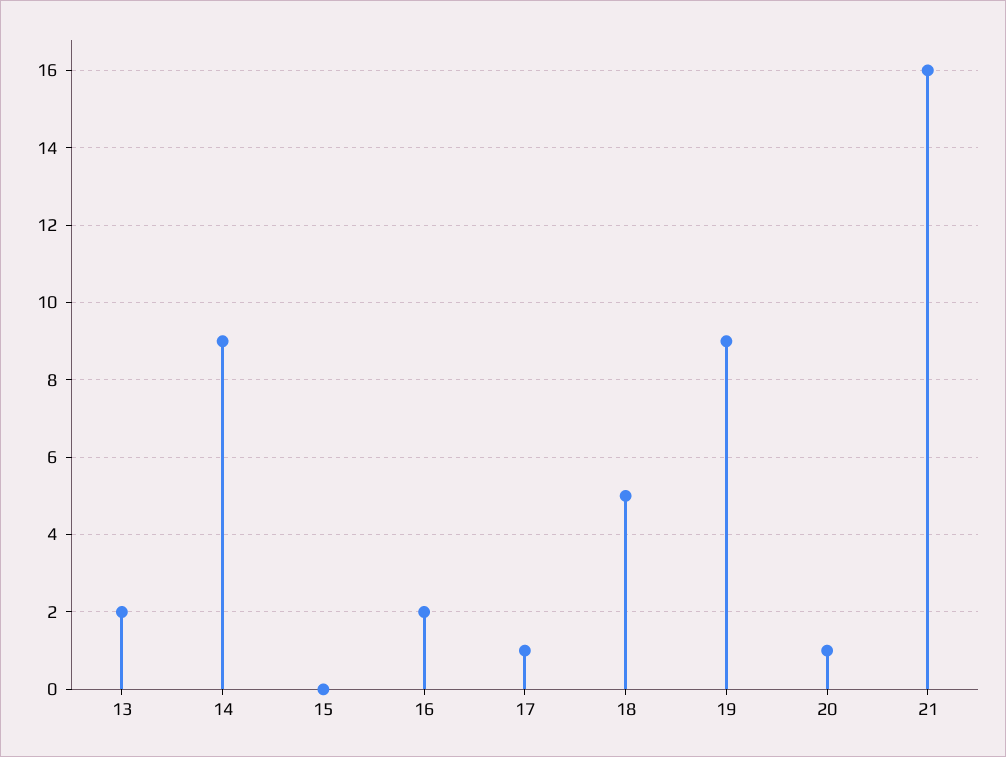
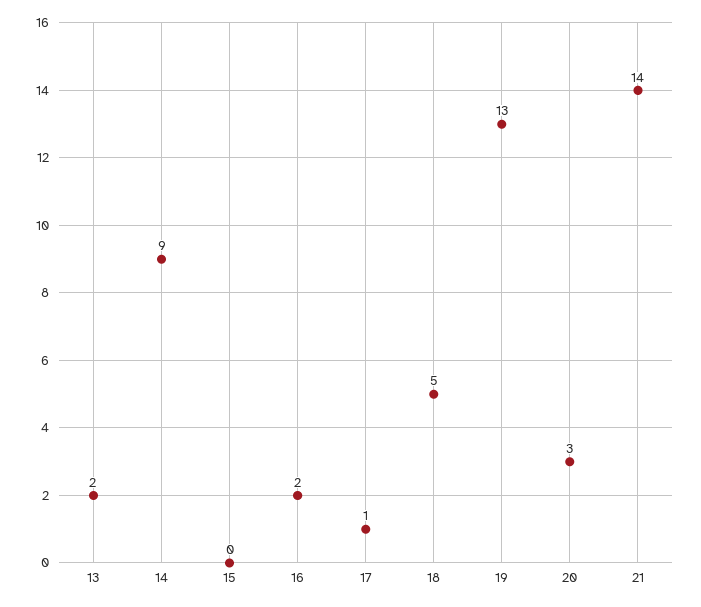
  {
    "13": 2,
    "14": 9,
    "15": 0,
    "16": 2,
    "17": 1,
    "18": 5,
-   "19": 9,
+   "19": 13,
-   "20": 1,
+   "20": 3,
-   "21": 16
+   "21": 14
  }

